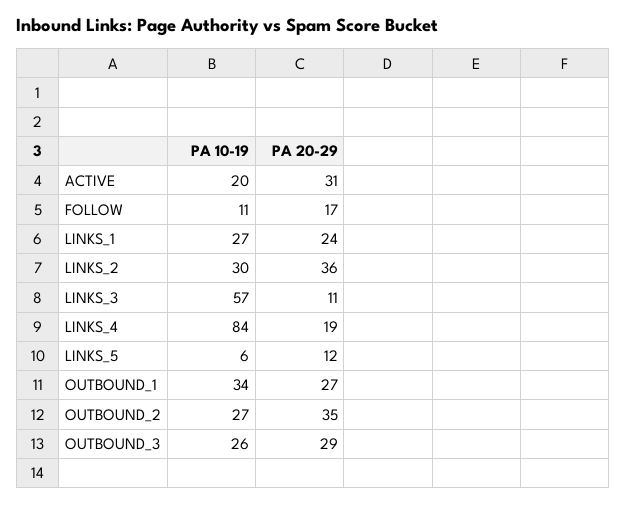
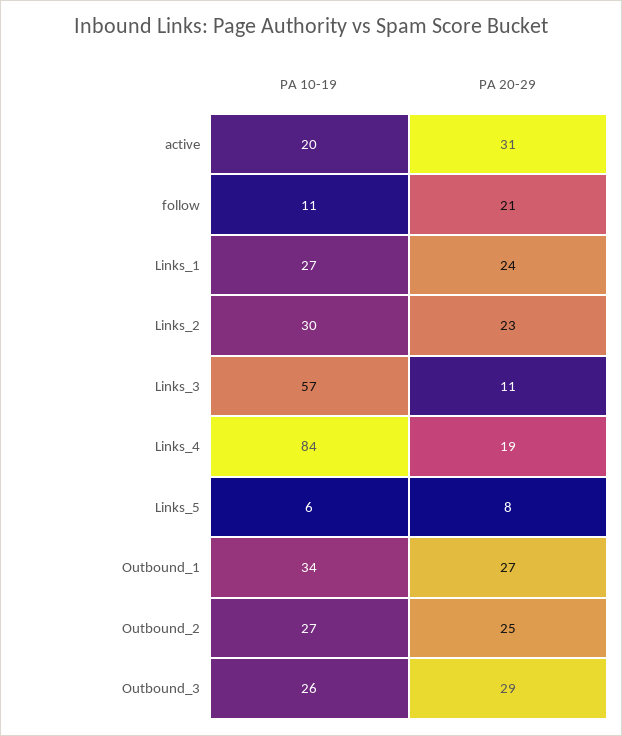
  {
    "PA 10-19": {
      "ACTIVE": 20,
      "FOLLOW": 11,
      "LINKS_1": 27,
      "LINKS_2": 30,
      "LINKS_3": 57,
      "LINKS_4": 84,
      "LINKS_5": 6,
      "OUTBOUND_1": 34,
      "OUTBOUND_2": 27,
      "OUTBOUND_3": 26
    },
    "PA 20-29": {
      "ACTIVE": 31,
-     "FOLLOW": 17,
+     "FOLLOW": 21,
      "LINKS_1": 24,
-     "LINKS_2": 36,
+     "LINKS_2": 23,
      "LINKS_3": 11,
      "LINKS_4": 19,
-     "LINKS_5": 12,
+     "LINKS_5": 8,
      "OUTBOUND_1": 27,
-     "OUTBOUND_2": 35,
+     "OUTBOUND_2": 25,
      "OUTBOUND_3": 29
    }
  }

